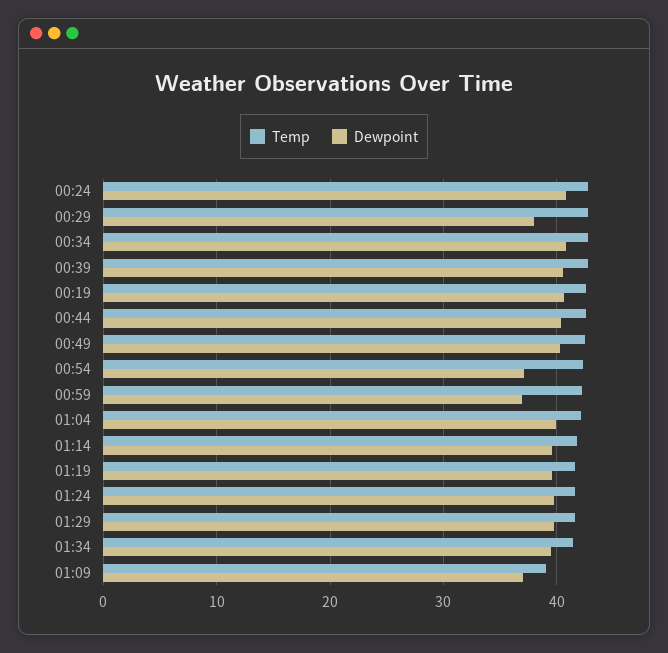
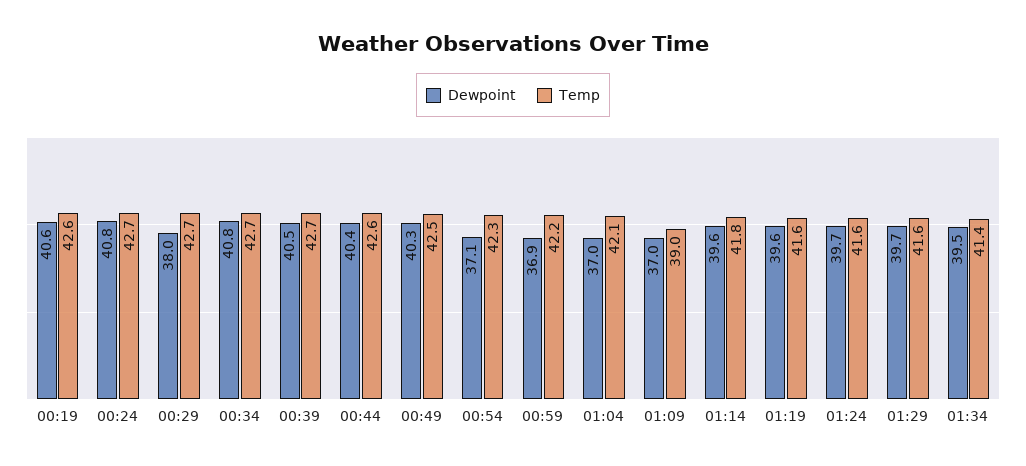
  {
    "Temp": {
      "00:24": 42.7,
      "00:29": 42.7,
      "00:34": 42.7,
      "00:39": 42.7,
      "00:19": 42.6,
      "00:44": 42.6,
      "00:49": 42.5,
      "00:54": 42.3,
      "00:59": 42.2,
      "01:04": 42.1,
      "01:14": 41.8,
      "01:19": 41.6,
      "01:24": 41.6,
      "01:29": 41.6,
      "01:34": 41.4,
      "01:09": 39
    },
    "Dewpoint": {
      "00:24": 40.8,
      "00:29": 38,
      "00:34": 40.8,
      "00:39": 40.5,
      "00:19": 40.6,
      "00:44": 40.4,
      "00:49": 40.3,
      "00:54": 37.1,
      "00:59": 36.9,
-     "01:04": 40,
+     "01:04": 37,
      "01:14": 39.6,
      "01:19": 39.6,
      "01:24": 39.7,
      "01:29": 39.7,
      "01:34": 39.5,
      "01:09": 37
    }
  }

